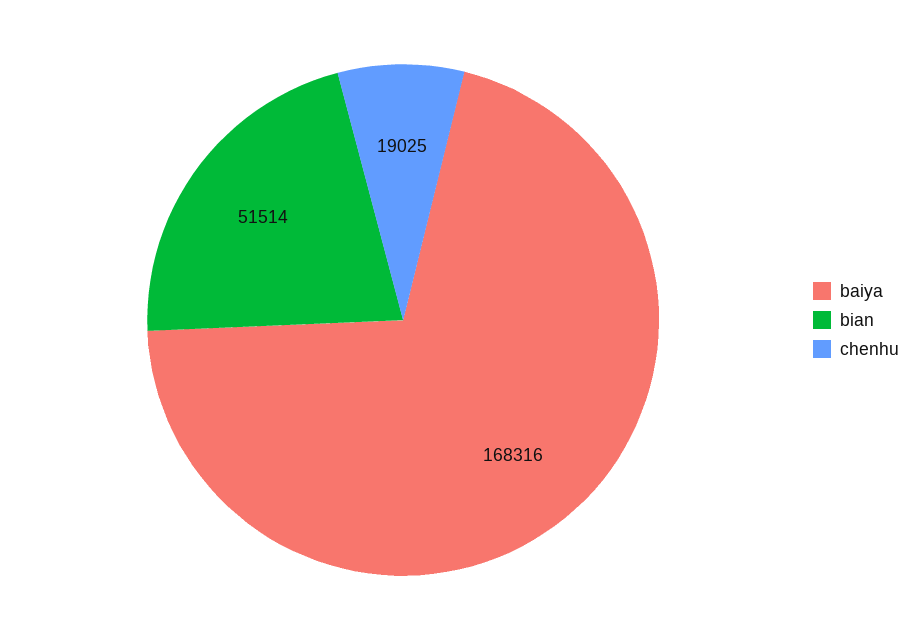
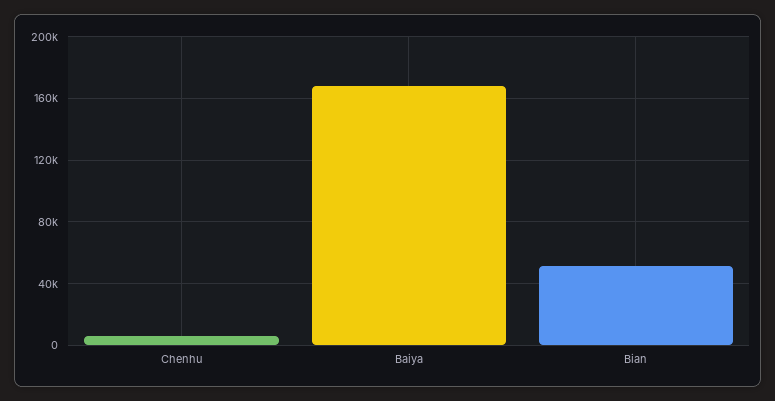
  {
    "baiya": 168316,
    "bian": 51514,
-   "chenhu": 19025
+   "chenhu": 5000
  }

